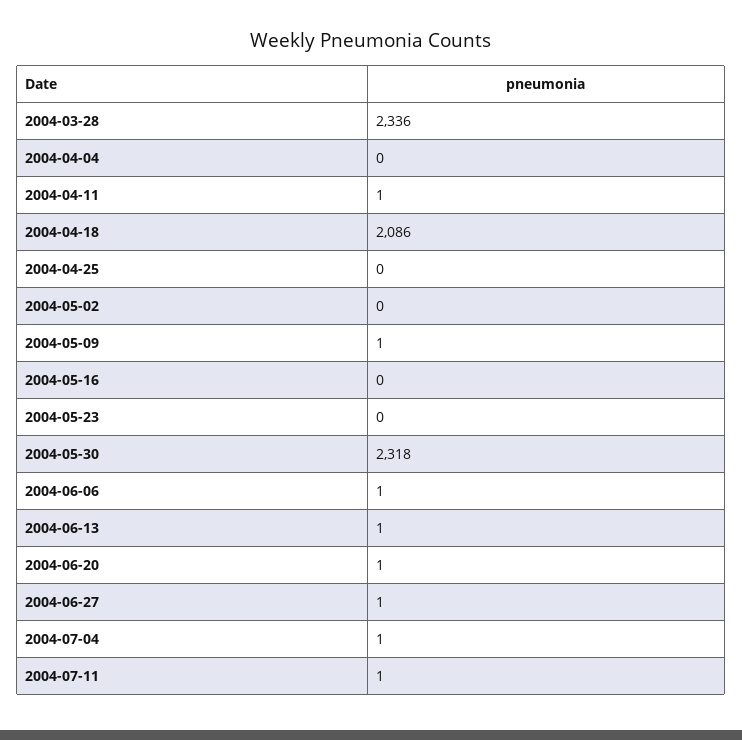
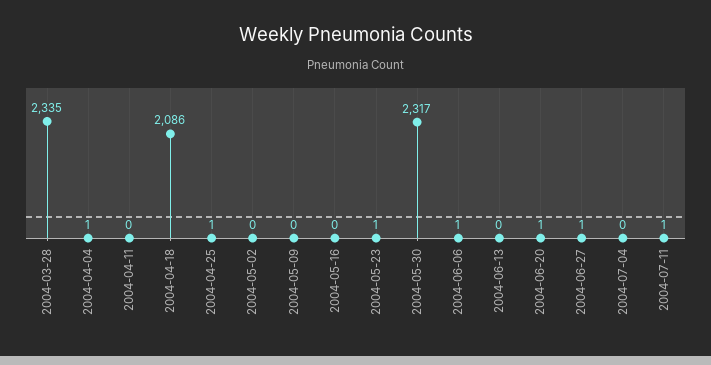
  {
-   "2004-03-28": 2336,
+   "2004-03-28": 2335,
-   "2004-04-04": 0,
+   "2004-04-04": 1,
-   "2004-04-11": 1,
+   "2004-04-11": 0,
    "2004-04-18": 2086,
-   "2004-04-25": 0,
+   "2004-04-25": 1,
    "2004-05-02": 0,
-   "2004-05-09": 1,
+   "2004-05-09": 0,
    "2004-05-16": 0,
-   "2004-05-23": 0,
+   "2004-05-23": 1,
-   "2004-05-30": 2318,
+   "2004-05-30": 2317,
    "2004-06-06": 1,
-   "2004-06-13": 1,
+   "2004-06-13": 0,
    "2004-06-20": 1,
    "2004-06-27": 1,
-   "2004-07-04": 1,
+   "2004-07-04": 0,
    "2004-07-11": 1
  }

